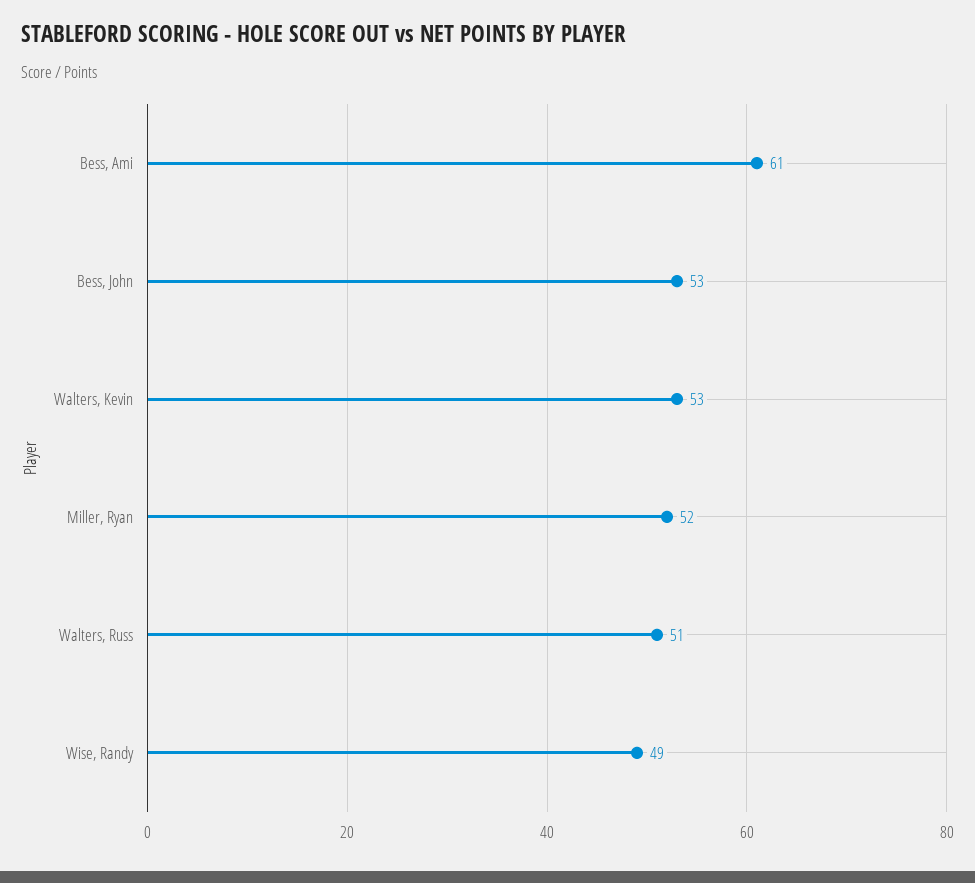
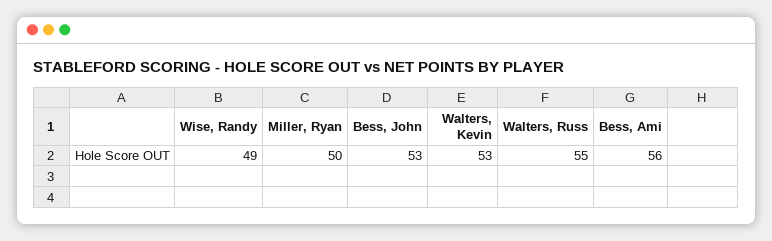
  {
-   "Bess, Ami": 61,
+   "Bess, Ami": 56,
    "Bess, John": 53,
    "Walters, Kevin": 53,
-   "Miller, Ryan": 52,
+   "Miller, Ryan": 50,
-   "Walters, Russ": 51,
+   "Walters, Russ": 55,
    "Wise, Randy": 49
  }

